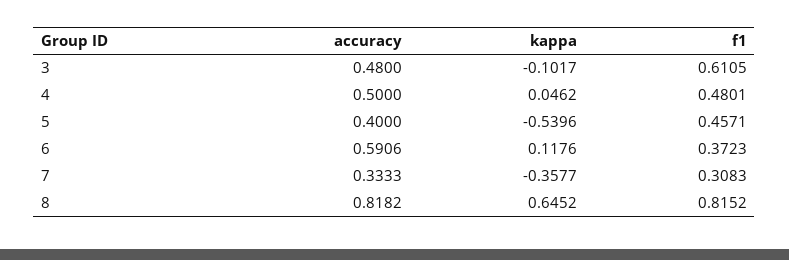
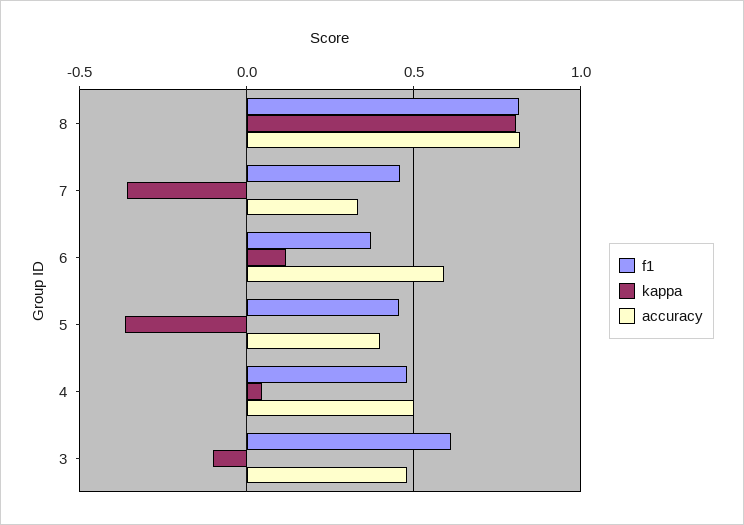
  {
    "accuracy": {
      "3": 0.48,
      "4": 0.5,
      "5": 0.4,
      "6": 0.5906,
      "7": 0.3333,
      "8": 0.8182
    },
    "kappa": {
      "3": -0.1017,
      "4": 0.0462,
-     "5": -0.5396,
+     "5": -0.35,
      "6": 0.1176,
      "7": -0.3577,
-     "8": 0.6452
+     "8": 0.8
    },
    "f1": {
      "3": 0.6105,
      "4": 0.4801,
      "5": 0.4571,
      "6": 0.3723,
-     "7": 0.3083,
+     "7": 0.45,
      "8": 0.8152
    }
  }

